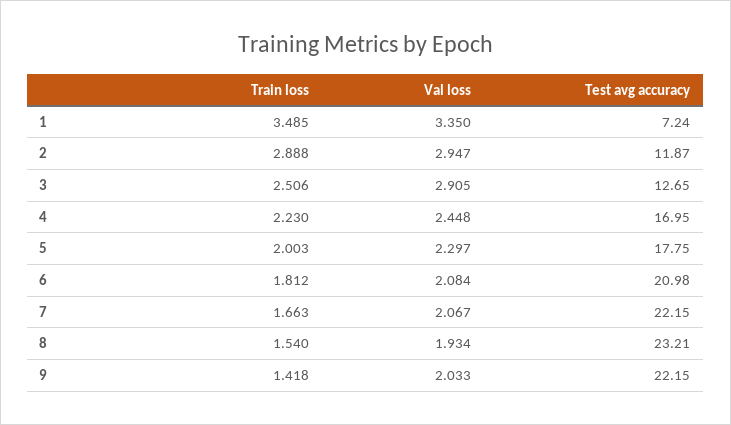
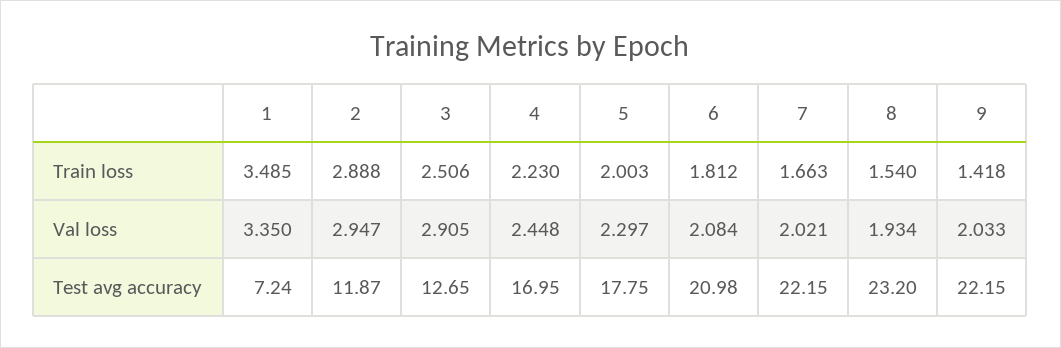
  {
    "Train loss": {
      "1": 3.485,
      "2": 2.888,
      "3": 2.506,
      "4": 2.23,
      "5": 2.003,
      "6": 1.812,
      "7": 1.663,
      "8": 1.54,
      "9": 1.418
    },
    "Val loss": {
      "1": 3.35,
      "2": 2.947,
      "3": 2.905,
      "4": 2.448,
      "5": 2.297,
      "6": 2.084,
-     "7": 2.067,
+     "7": 2.021,
      "8": 1.934,
      "9": 2.033
    },
    "Test avg accuracy": {
      "1": 7.24,
      "2": 11.87,
      "3": 12.65,
      "4": 16.95,
      "5": 17.75,
      "6": 20.98,
      "7": 22.15,
-     "8": 23.21,
+     "8": 23.2,
      "9": 22.15
    }
  }

